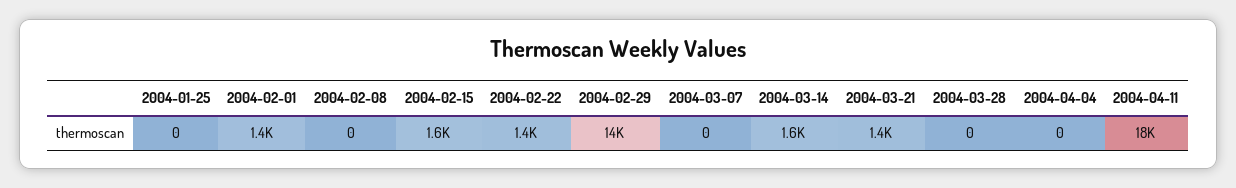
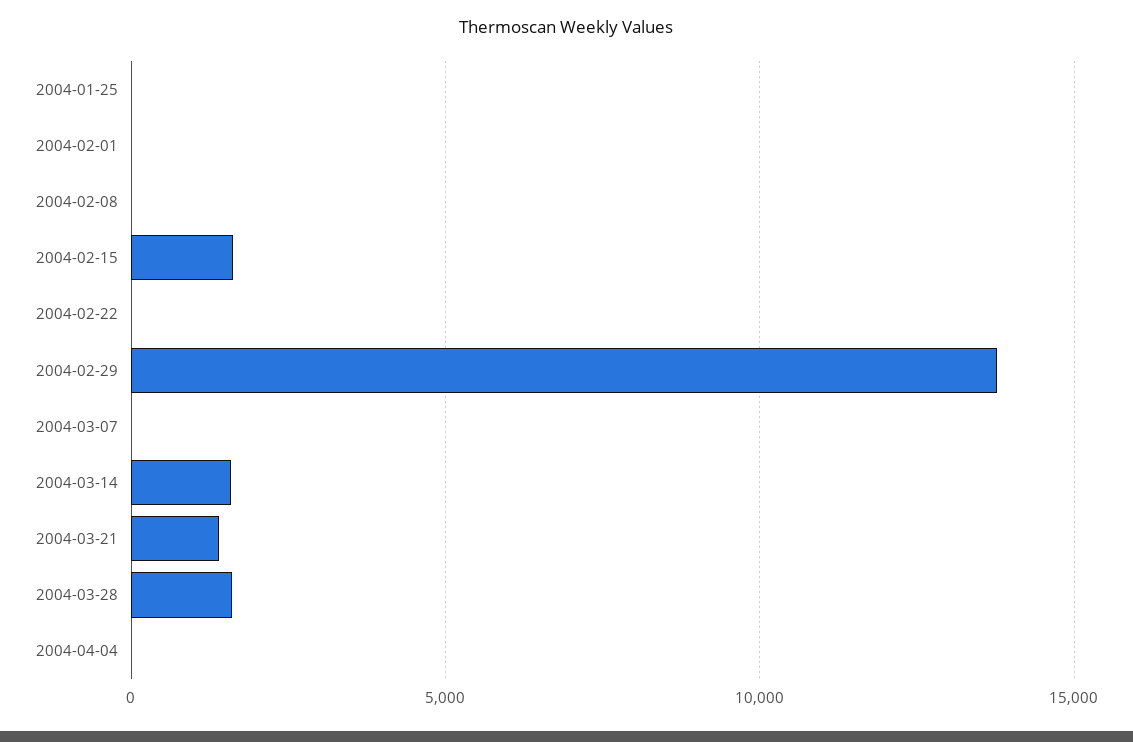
  {
    "2004-01-25": 0,
-   "2004-02-01": 1400,
+   "2004-02-01": 0,
    "2004-02-08": 0,
    "2004-02-15": 1600,
-   "2004-02-22": 1400,
+   "2004-02-22": 0,
    "2004-02-29": 14000,
    "2004-03-07": 0,
    "2004-03-14": 1600,
    "2004-03-21": 1400,
-   "2004-03-28": 0,
+   "2004-03-28": 1500,
-   "2004-04-04": 0,
+   "2004-04-04": 0
-   "2004-04-11": 18000
  }

